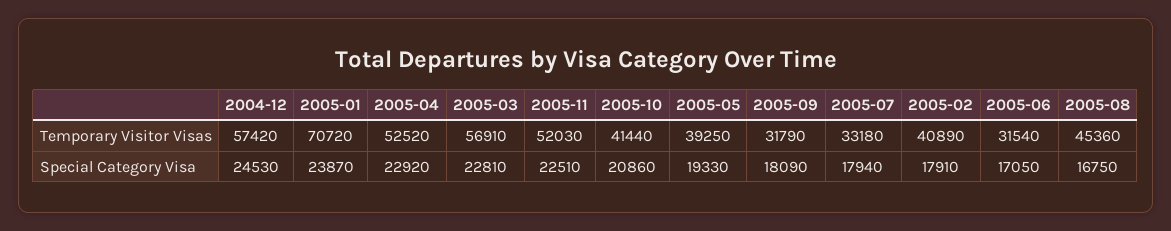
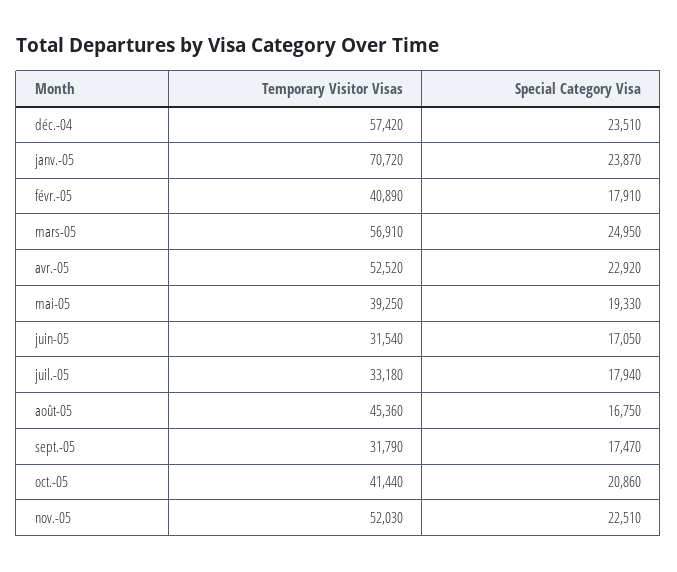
  {
    "2004-12": {
      "Temporary Visitor Visas": 57420,
-     "Special Category Visa": 24530
+     "Special Category Visa": 23510
    },
    "2005-01": {
      "Temporary Visitor Visas": 70720,
      "Special Category Visa": 23870
    },
    "2005-04": {
      "Temporary Visitor Visas": 52520,
      "Special Category Visa": 22920
    },
    "2005-03": {
      "Temporary Visitor Visas": 56910,
-     "Special Category Visa": 22810
+     "Special Category Visa": 24950
    },
    "2005-11": {
      "Temporary Visitor Visas": 52030,
      "Special Category Visa": 22510
    },
    "2005-10": {
      "Temporary Visitor Visas": 41440,
      "Special Category Visa": 20860
    },
    "2005-05": {
      "Temporary Visitor Visas": 39250,
      "Special Category Visa": 19330
    },
    "2005-09": {
      "Temporary Visitor Visas": 31790,
-     "Special Category Visa": 18090
+     "Special Category Visa": 17470
    },
    "2005-07": {
      "Temporary Visitor Visas": 33180,
      "Special Category Visa": 17940
    },
    "2005-02": {
      "Temporary Visitor Visas": 40890,
      "Special Category Visa": 17910
    },
    "2005-06": {
      "Temporary Visitor Visas": 31540,
      "Special Category Visa": 17050
    },
    "2005-08": {
      "Temporary Visitor Visas": 45360,
      "Special Category Visa": 16750
    }
  }

